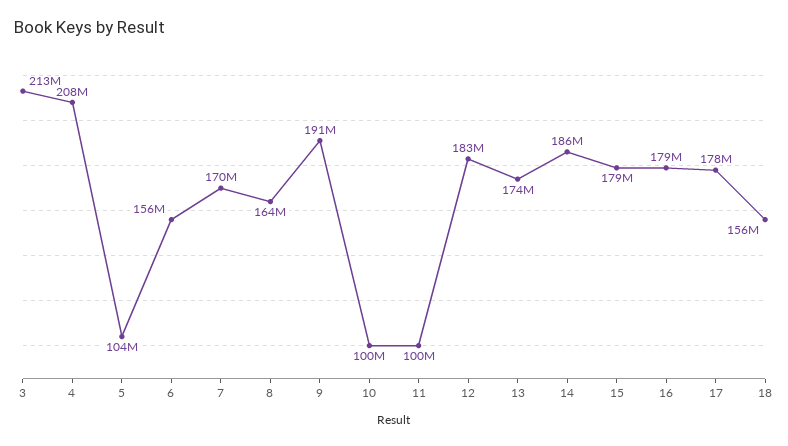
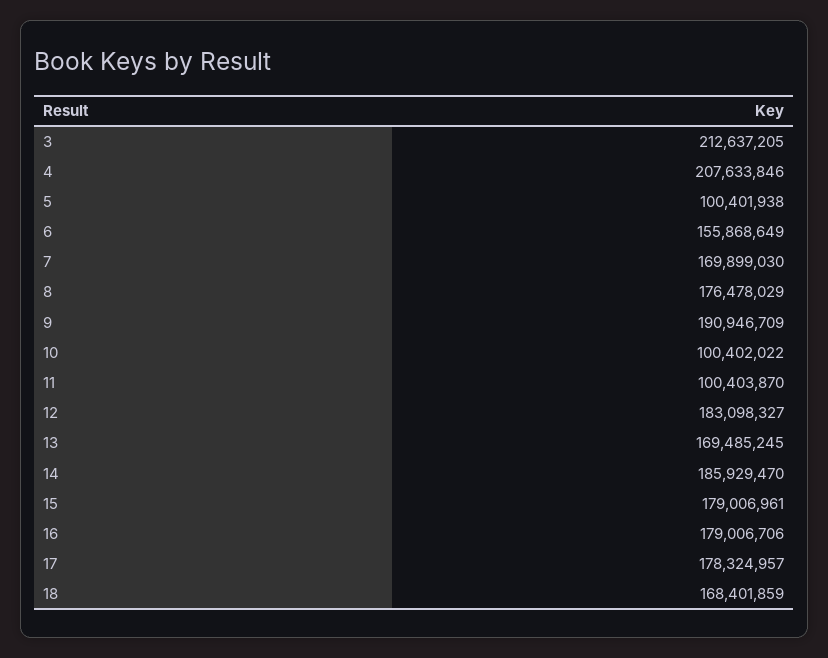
  {
    "3": 212637205,
    "4": 207633846,
-   "5": 104000000,
+   "5": 100401938,
    "6": 155868649,
    "7": 169899030,
-   "8": 164000000,
+   "8": 176478029,
    "9": 190946709,
    "10": 100402022,
    "11": 100403870,
    "12": 183098327,
-   "13": 174000000,
+   "13": 169485245,
    "14": 185929470,
    "15": 179006961,
    "16": 179006706,
    "17": 178324957,
-   "18": 156000000
+   "18": 168401859
  }

